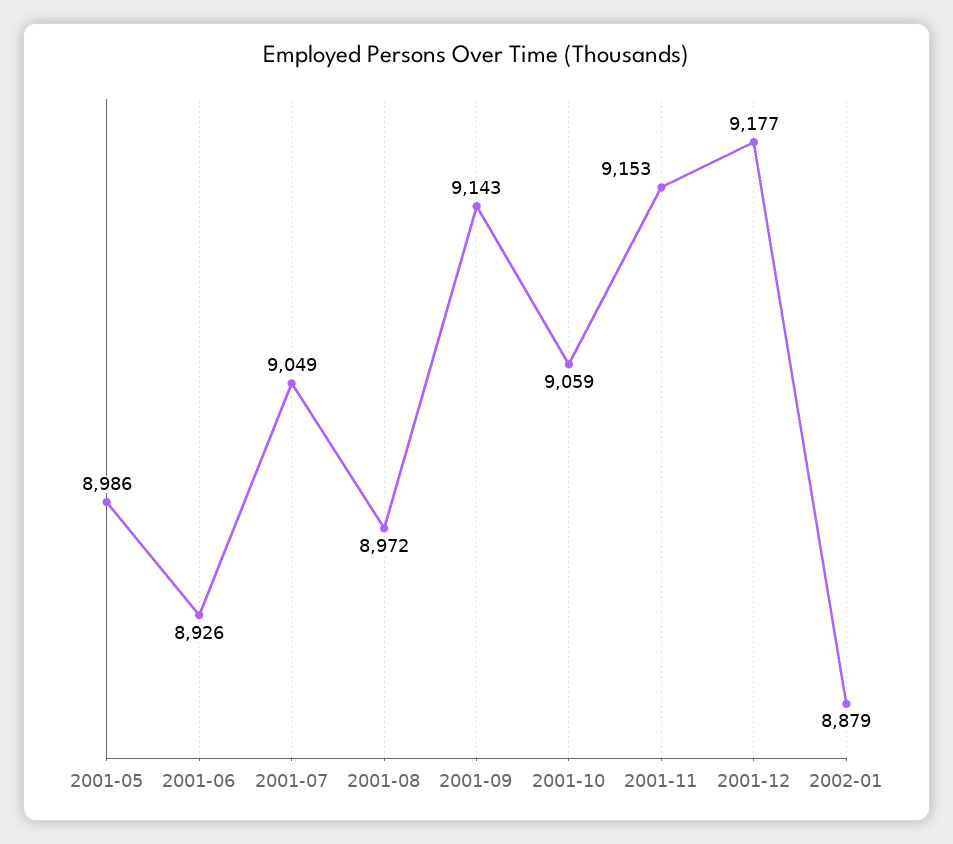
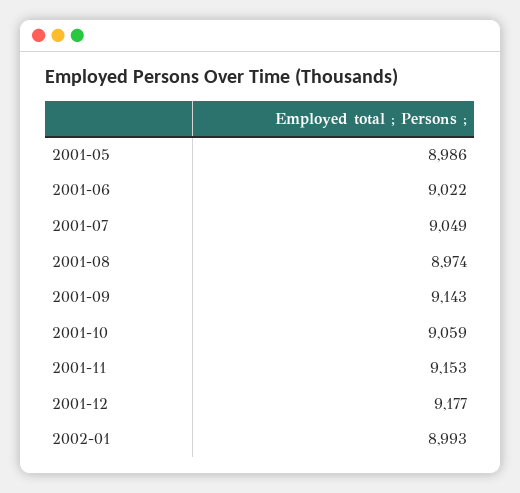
  {
    "2001-05": 8986,
-   "2001-06": 8926,
+   "2001-06": 9022,
    "2001-07": 9049,
-   "2001-08": 8972,
+   "2001-08": 8974,
    "2001-09": 9143,
    "2001-10": 9059,
    "2001-11": 9153,
    "2001-12": 9177,
-   "2002-01": 8879
+   "2002-01": 8993
  }

